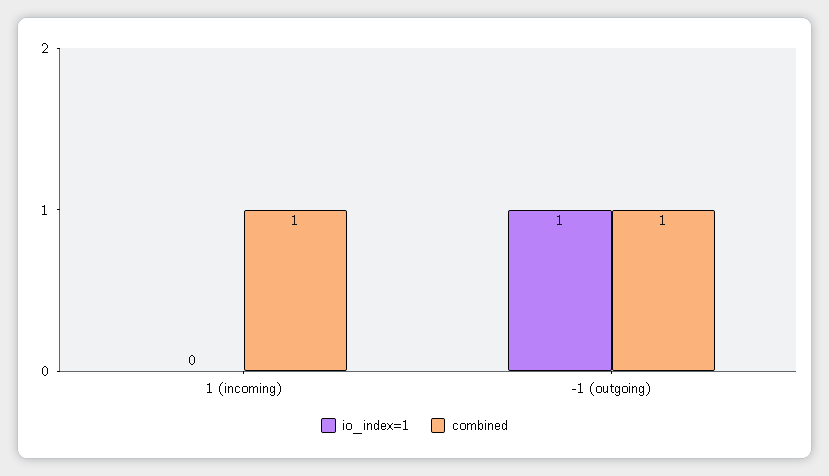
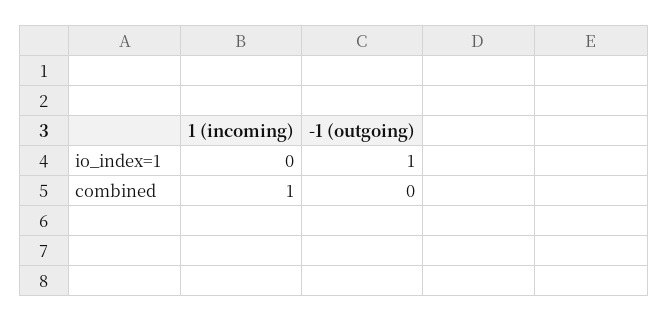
  {
    "io_index=1": {
      "1 (incoming)": 0,
      "-1 (outgoing)": 1
    },
    "combined": {
      "1 (incoming)": 1,
-     "-1 (outgoing)": 1
+     "-1 (outgoing)": 0
    }
  }

